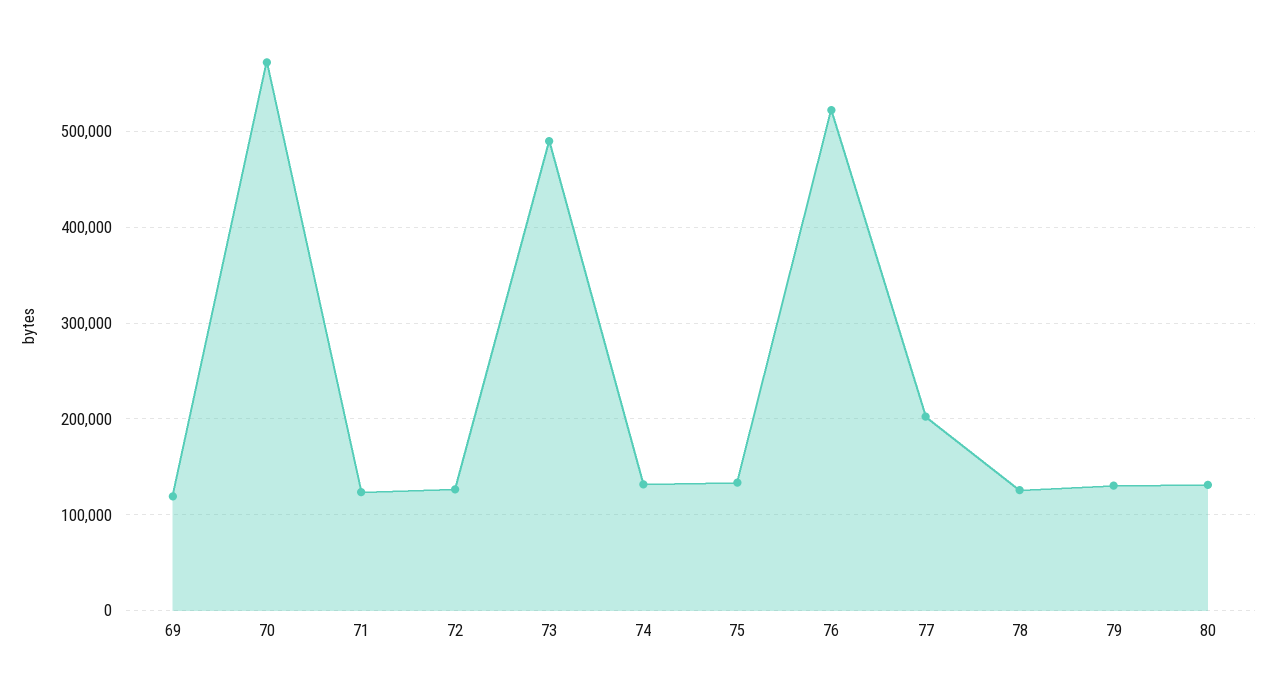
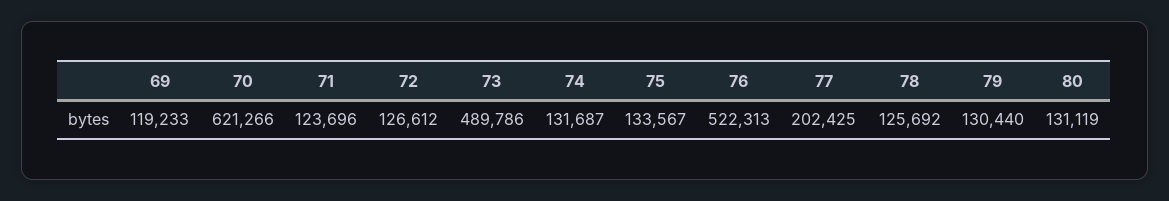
  {
    "69": 119233,
-   "70": 570000,
+   "70": 621266,
    "71": 123696,
    "72": 126612,
    "73": 489786,
    "74": 131687,
    "75": 133567,
    "76": 522313,
    "77": 202425,
    "78": 125692,
    "79": 130440,
    "80": 131119
  }

